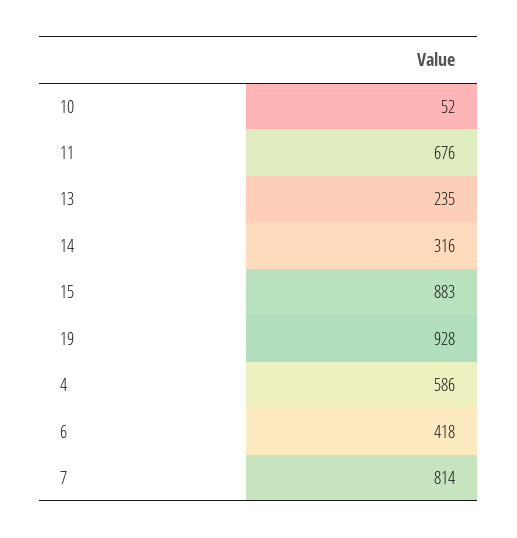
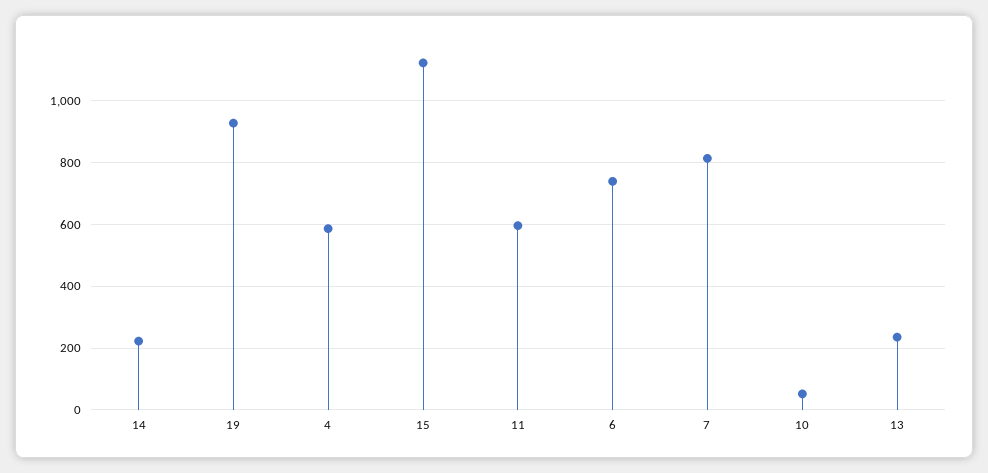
  {
    "10": 52,
-   "11": 676,
+   "11": 600,
    "13": 235,
-   "14": 316,
+   "14": 220,
-   "15": 883,
+   "15": 1120,
    "19": 928,
    "4": 586,
-   "6": 418,
+   "6": 740,
    "7": 814
  }

